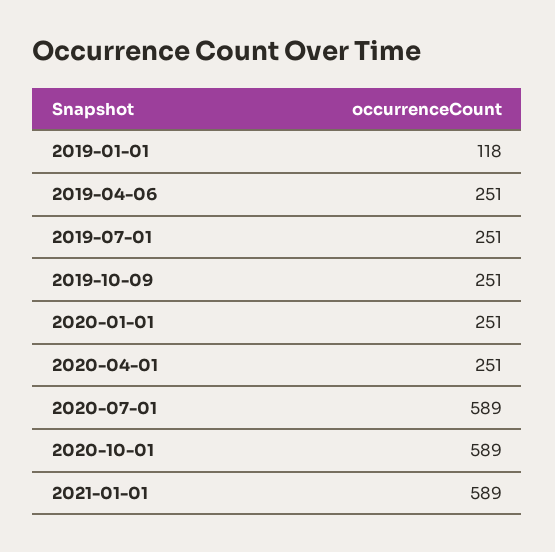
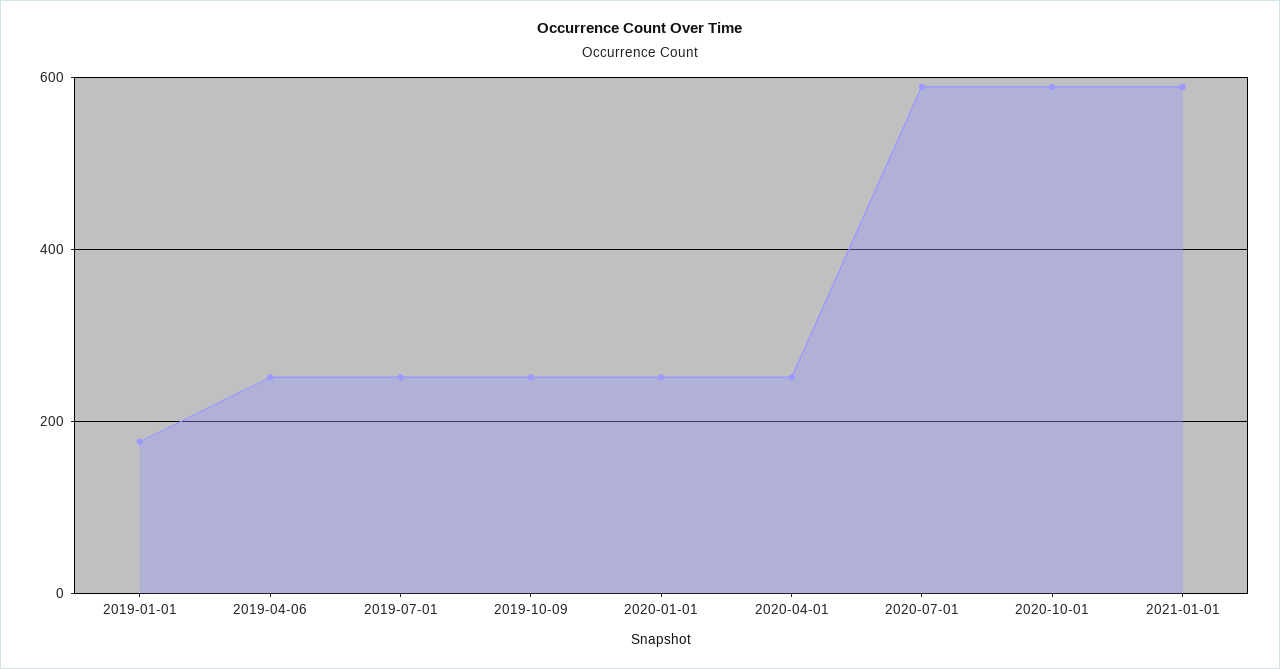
  {
-   "2019-01-01": 118,
+   "2019-01-01": 180,
    "2019-04-06": 251,
    "2019-07-01": 251,
    "2019-10-09": 251,
    "2020-01-01": 251,
    "2020-04-01": 251,
    "2020-07-01": 589,
    "2020-10-01": 589,
    "2021-01-01": 589
  }

